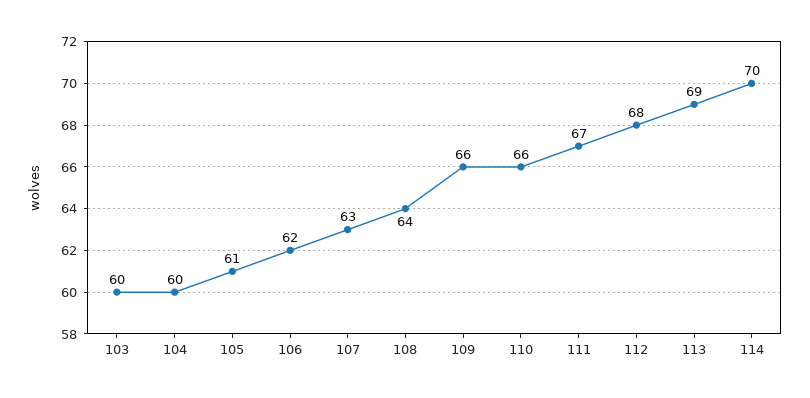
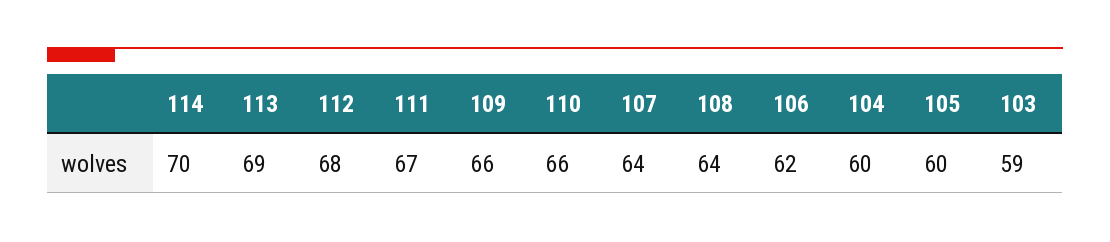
  {
-   "103": 60,
+   "103": 59,
    "104": 60,
-   "105": 61,
+   "105": 60,
    "106": 62,
-   "107": 63,
+   "107": 64,
    "108": 64,
    "109": 66,
    "110": 66,
    "111": 67,
    "112": 68,
    "113": 69,
    "114": 70
  }

